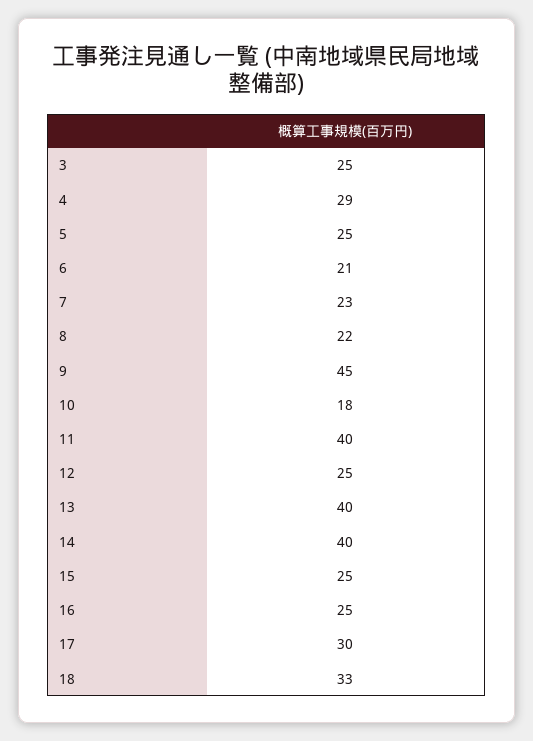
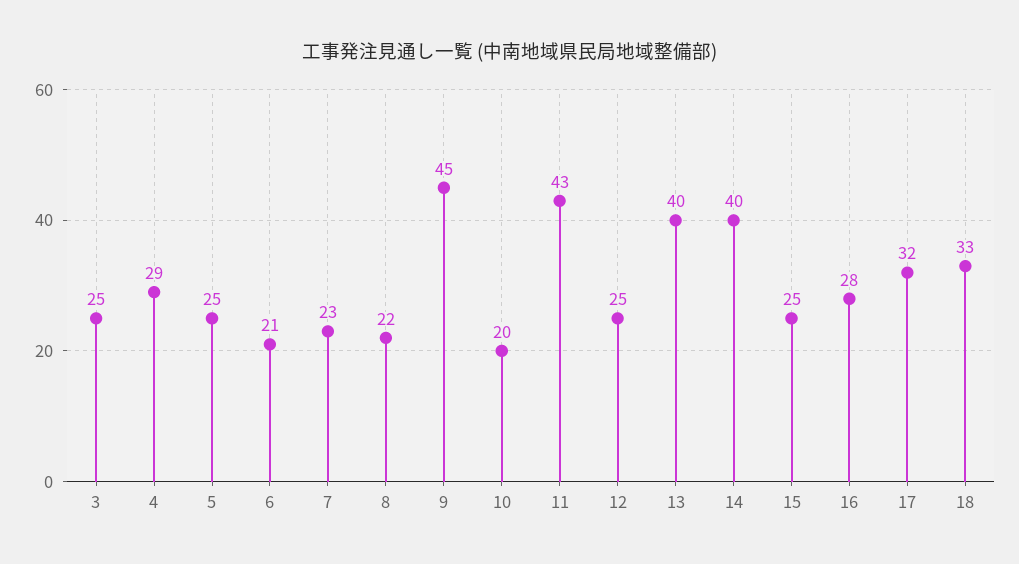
  {
    "3": 25,
    "4": 29,
    "5": 25,
    "6": 21,
    "7": 23,
    "8": 22,
    "9": 45,
-   "10": 18,
+   "10": 20,
-   "11": 40,
+   "11": 43,
    "12": 25,
    "13": 40,
    "14": 40,
    "15": 25,
-   "16": 25,
+   "16": 28,
-   "17": 30,
+   "17": 32,
    "18": 33
  }

